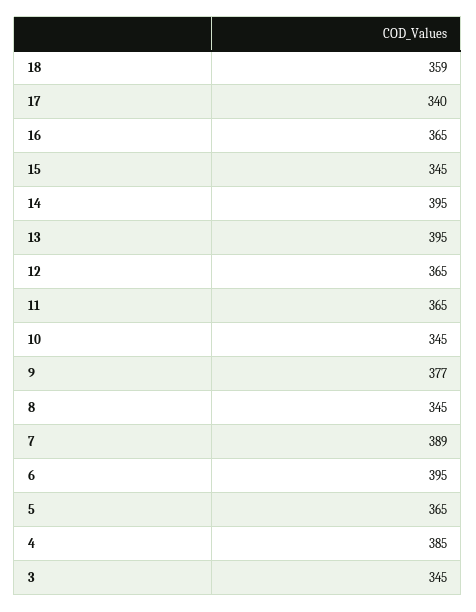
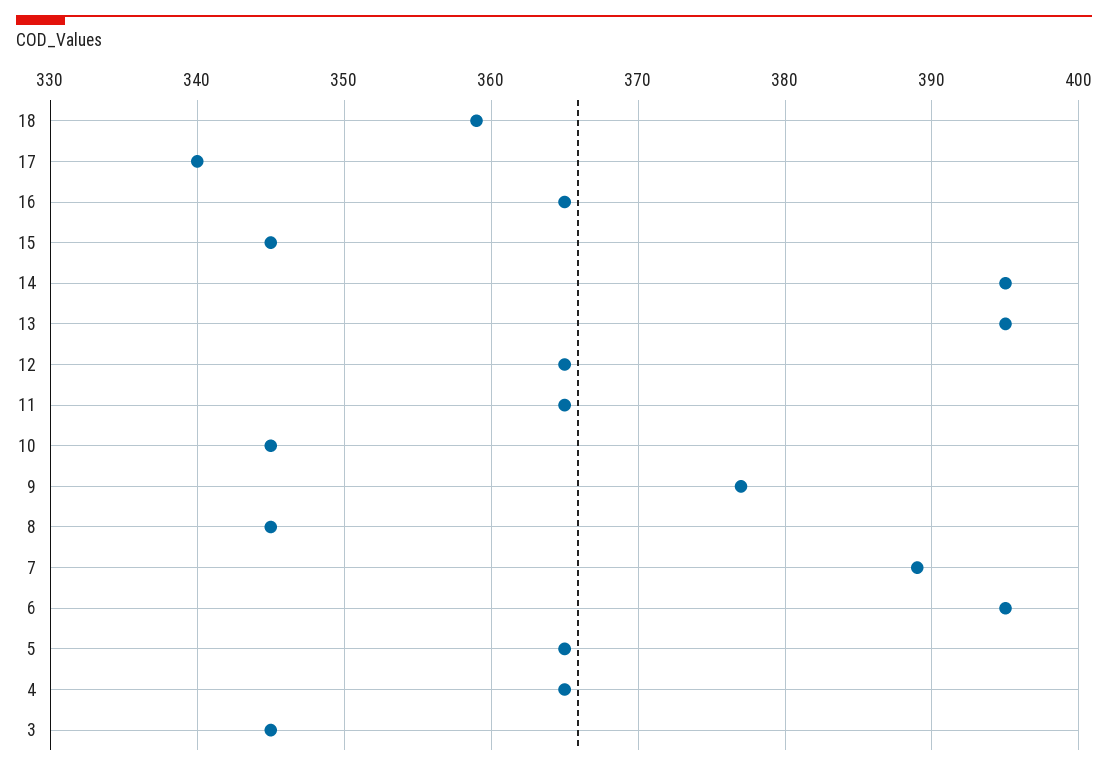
  {
    "18": 359,
    "17": 340,
    "16": 365,
    "15": 345,
    "14": 395,
    "13": 395,
    "12": 365,
    "11": 365,
    "10": 345,
    "9": 377,
    "8": 345,
    "7": 389,
    "6": 395,
    "5": 365,
-   "4": 385,
+   "4": 365,
    "3": 345
  }

